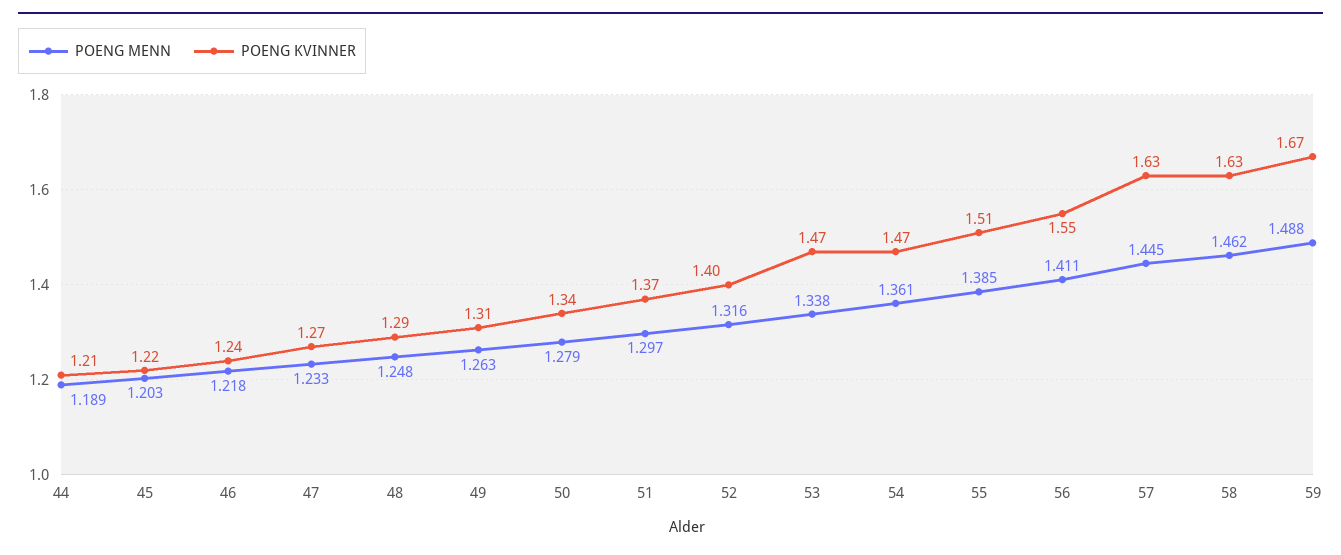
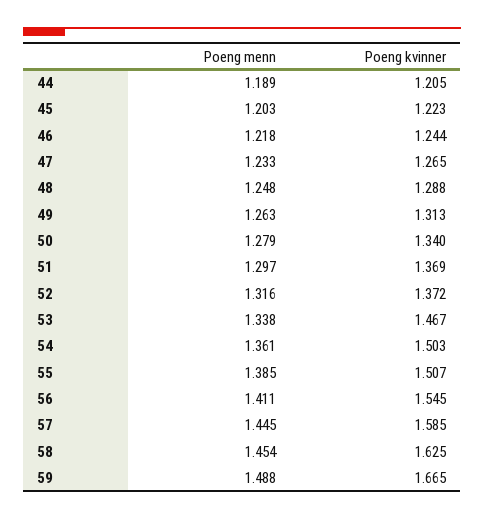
  {
    "POENG MENN": {
      "44": 1.189,
      "45": 1.203,
      "46": 1.218,
      "47": 1.233,
      "48": 1.248,
      "49": 1.263,
      "50": 1.279,
      "51": 1.297,
      "52": 1.316,
      "53": 1.338,
      "54": 1.361,
      "55": 1.385,
      "56": 1.411,
      "57": 1.445,
-     "58": 1.462,
+     "58": 1.454,
      "59": 1.488
    },
    "POENG KVINNER": {
      "44": 1.205,
      "45": 1.223,
      "46": 1.244,
      "47": 1.265,
      "48": 1.288,
      "49": 1.313,
      "50": 1.34,
      "51": 1.369,
-     "52": 1.4,
+     "52": 1.372,
      "53": 1.467,
-     "54": 1.47,
+     "54": 1.503,
      "55": 1.507,
      "56": 1.545,
-     "57": 1.63,
+     "57": 1.585,
      "58": 1.625,
      "59": 1.665
    }
  }

